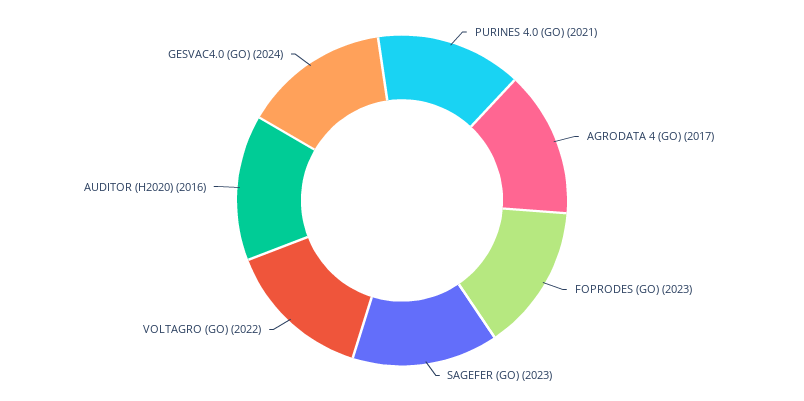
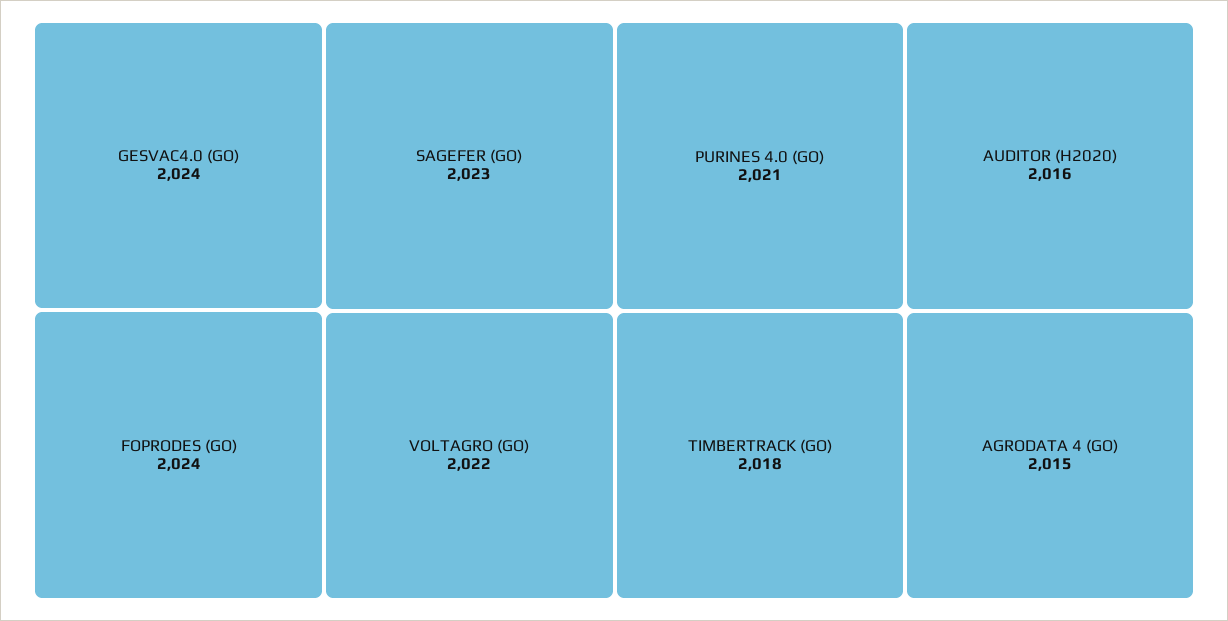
  {
    "PURINES 4.0 (GO)": 2021,
-   "AGRODATA 4 (GO)": 2017,
+   "AGRODATA 4 (GO)": 2015,
-   "FOPRODES (GO)": 2023,
+   "FOPRODES (GO)": 2024,
    "SAGEFER (GO)": 2023,
    "VOLTAGRO (GO)": 2022,
    "AUDITOR (H2020)": 2016,
-   "GESVAC4.0 (GO)": 2024
+   "GESVAC4.0 (GO)": 2024,
+   "TIMBERTRACK (GO)": 2018
  }

